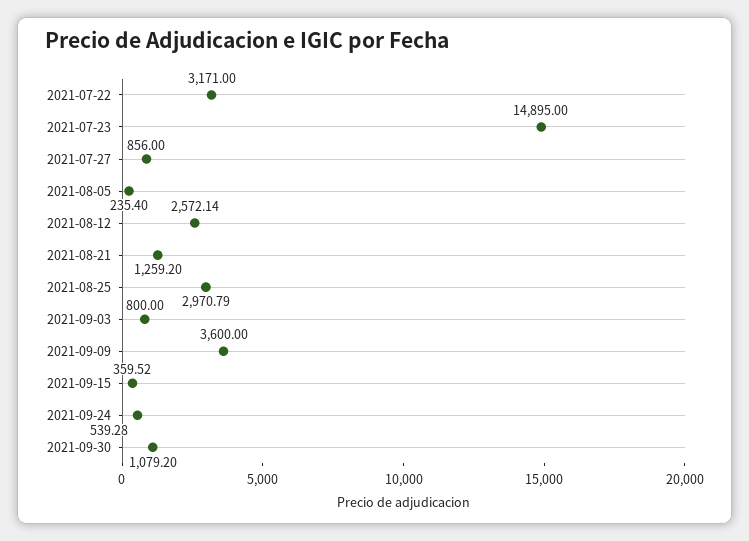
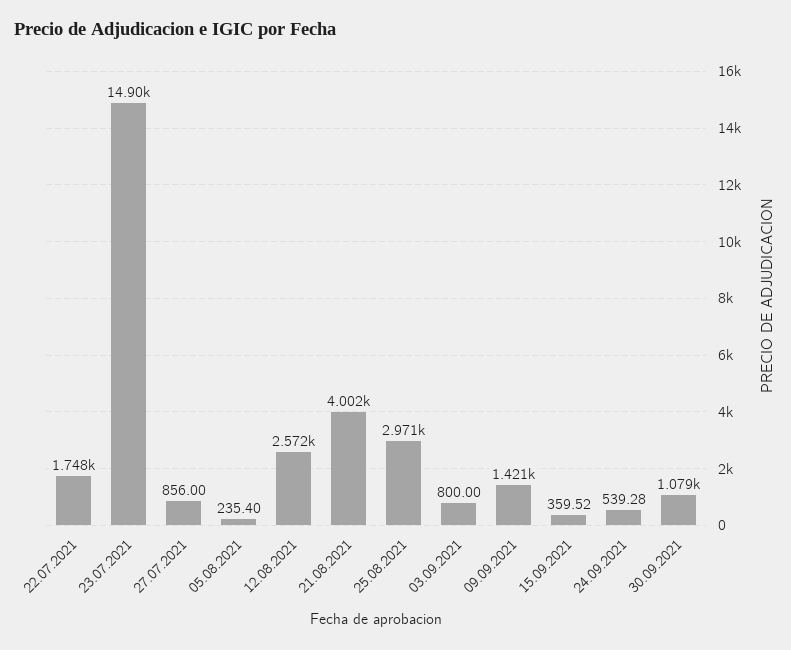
  {
-   "2021-07-22": 3171,
+   "2021-07-22": 1748,
    "2021-07-23": 14895,
    "2021-07-27": 856,
    "2021-08-05": 235.4,
    "2021-08-12": 2572.14,
-   "2021-08-21": 1259.2,
+   "2021-08-21": 4002,
    "2021-08-25": 2970.79,
    "2021-09-03": 800,
-   "2021-09-09": 3600,
+   "2021-09-09": 1421,
    "2021-09-15": 359.52,
    "2021-09-24": 539.28,
    "2021-09-30": 1079.2
  }

